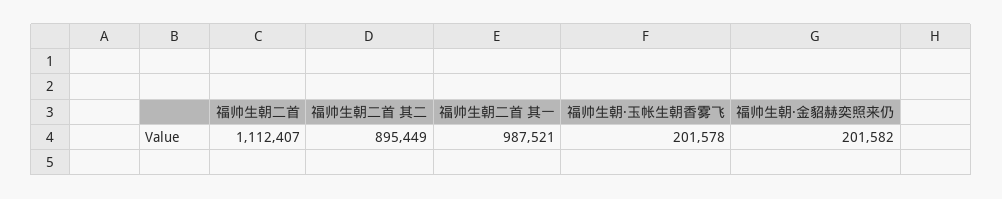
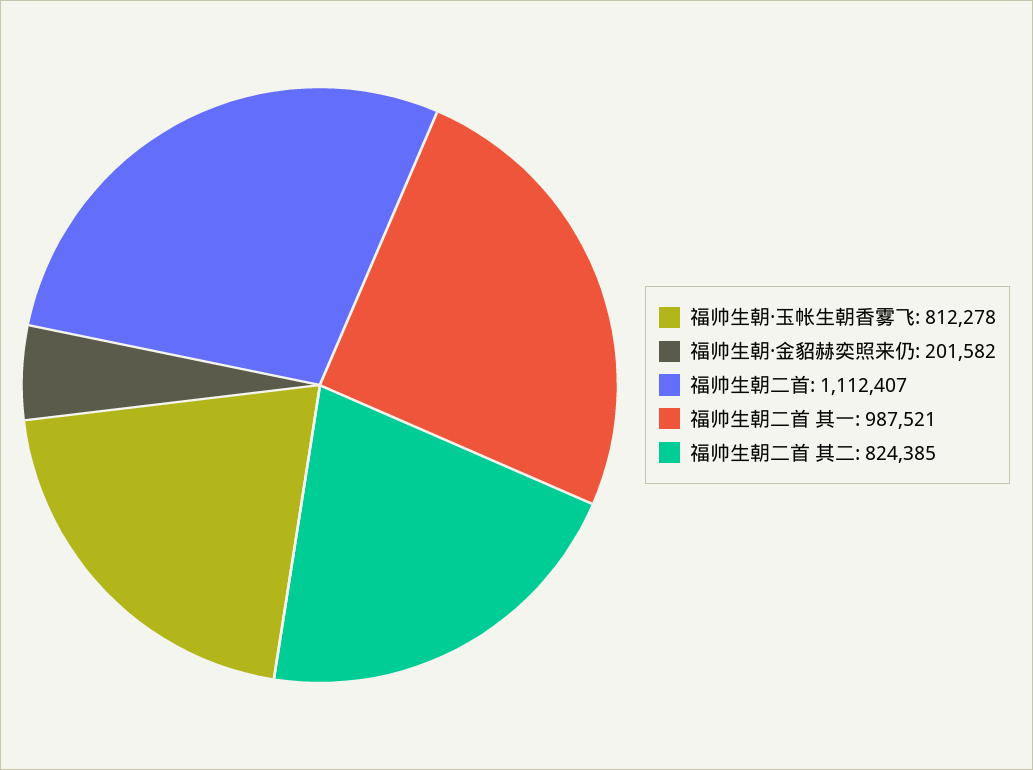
  {
    "福帅生朝二首": 1112407,
-   "福帅生朝二首 其二": 895449,
+   "福帅生朝二首 其二": 824385,
    "福帅生朝二首 其一": 987521,
-   "福帅生朝·玉帐生朝香雾飞": 201578,
+   "福帅生朝·玉帐生朝香雾飞": 812278,
    "福帅生朝·金貂赫奕照来仍": 201582
  }

